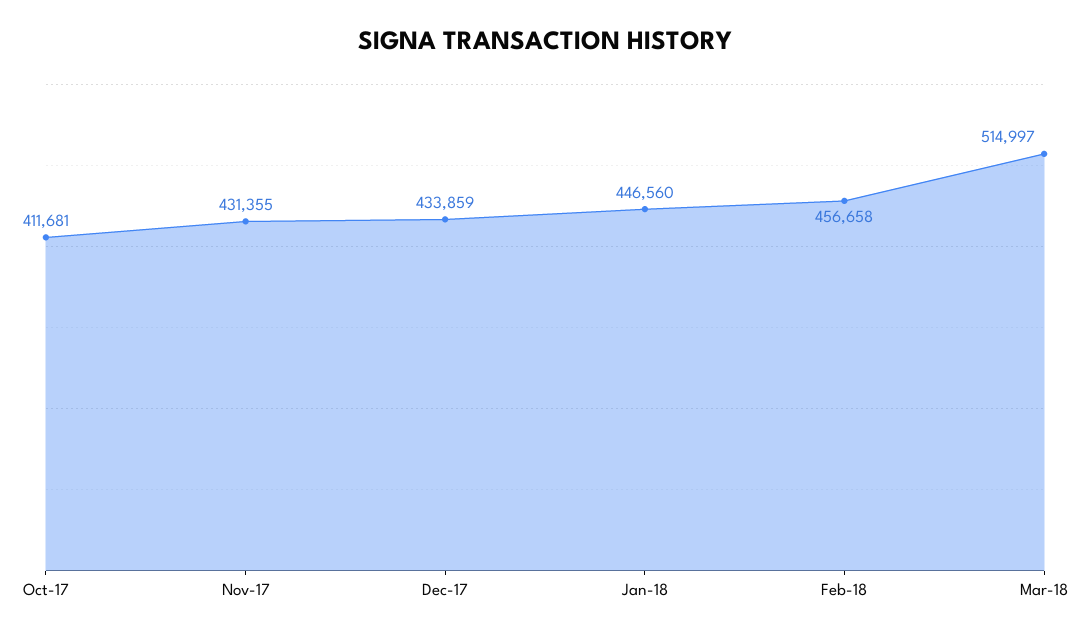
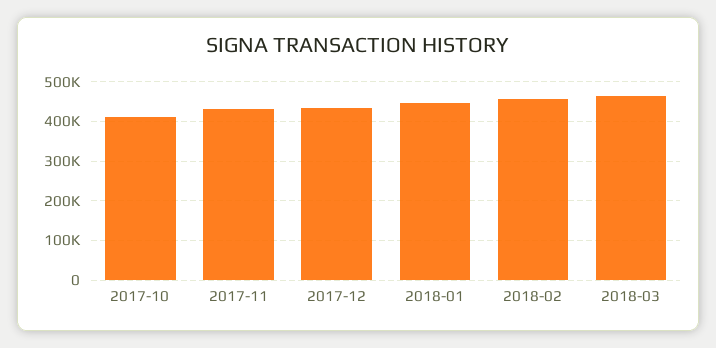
  {
    "Oct-17": 411681,
    "Nov-17": 431355,
    "Dec-17": 433859,
    "Jan-18": 446560,
    "Feb-18": 456658,
-   "Mar-18": 514997
+   "Mar-18": 460000
  }

